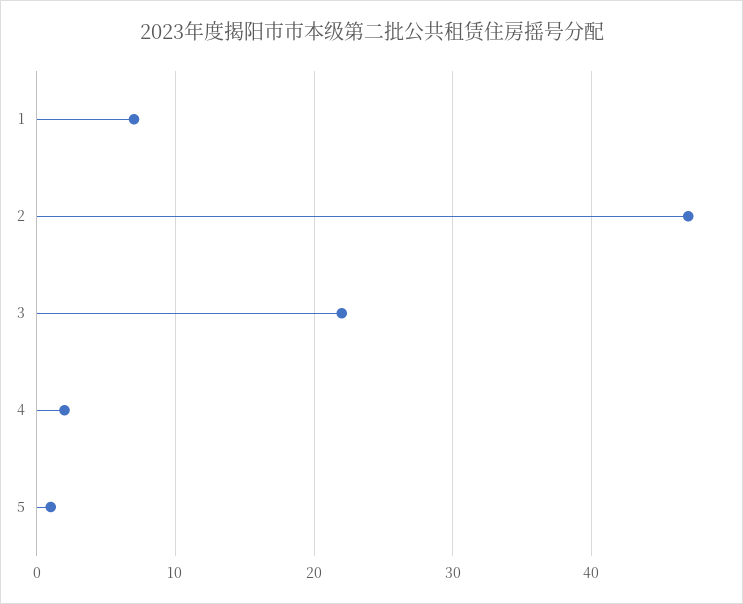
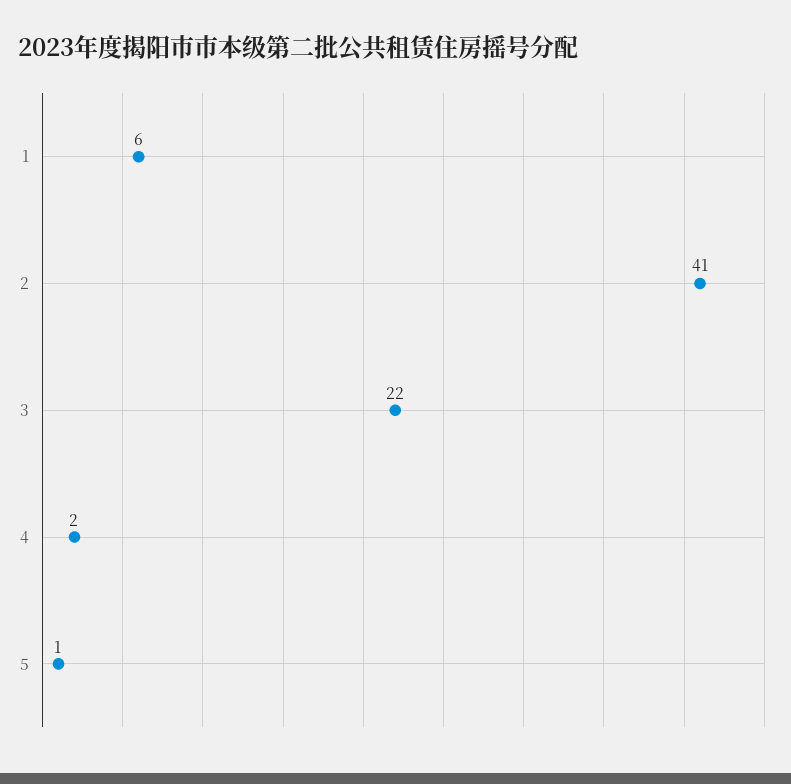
  {
-   "1": 7,
+   "1": 6,
-   "2": 47,
+   "2": 41,
    "3": 22,
    "4": 2,
    "5": 1
  }

